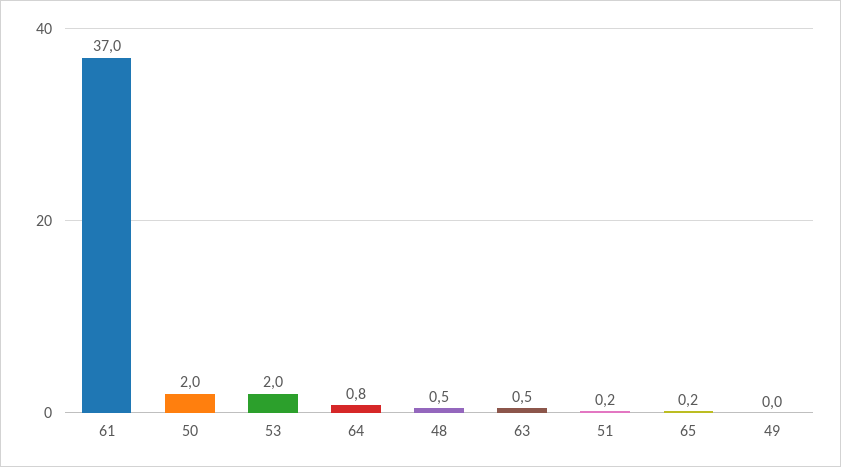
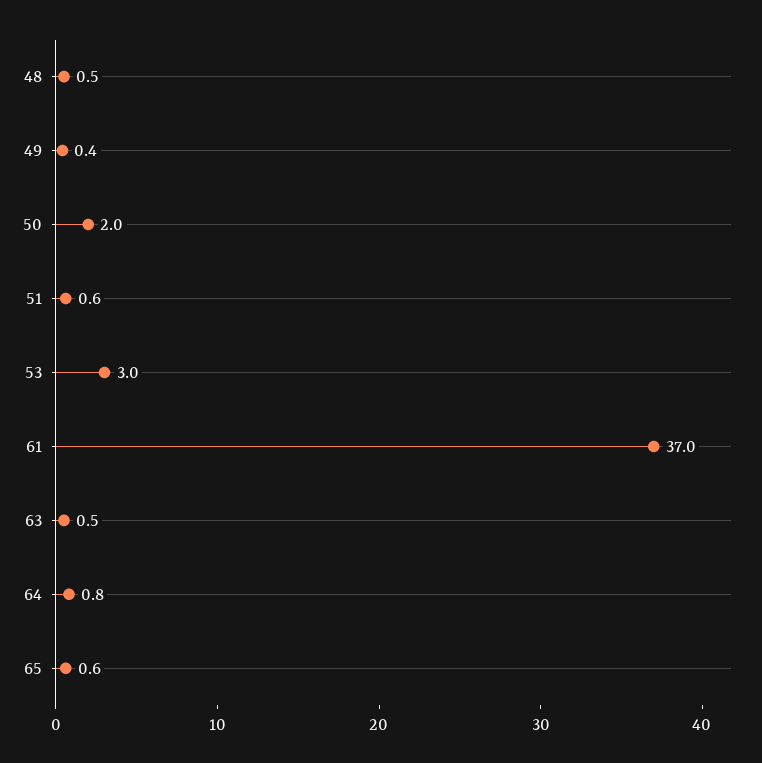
  {
    "61": 37,
    "50": 2,
-   "53": 2,
+   "53": 3,
    "64": 0.8,
    "48": 0.5,
    "63": 0.5,
-   "51": 0.2,
+   "51": 0.6,
-   "65": 0.2,
+   "65": 0.6,
-   "49": 0
+   "49": 0.4
  }

